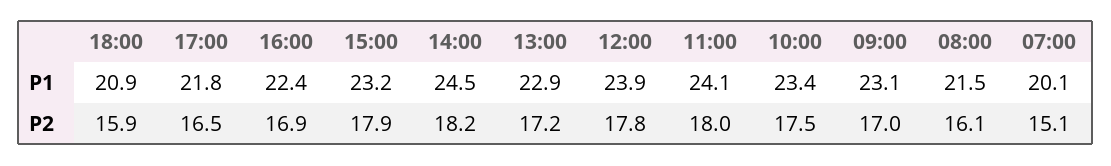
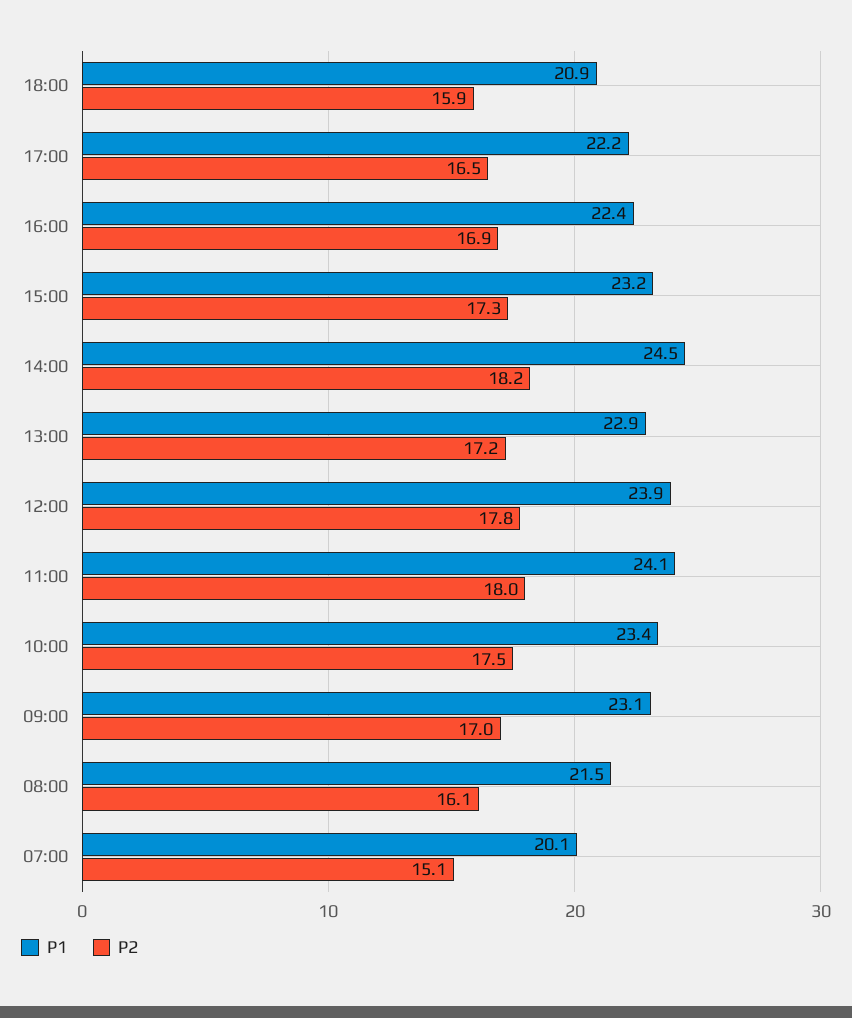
  {
    "P1": {
      "18:00": 20.9,
-     "17:00": 21.8,
+     "17:00": 22.2,
      "16:00": 22.4,
      "15:00": 23.2,
      "14:00": 24.5,
      "13:00": 22.9,
      "12:00": 23.9,
      "11:00": 24.1,
      "10:00": 23.4,
      "09:00": 23.1,
      "08:00": 21.5,
      "07:00": 20.1
    },
    "P2": {
      "18:00": 15.9,
      "17:00": 16.5,
      "16:00": 16.9,
-     "15:00": 17.9,
+     "15:00": 17.3,
      "14:00": 18.2,
      "13:00": 17.2,
      "12:00": 17.8,
      "11:00": 18,
      "10:00": 17.5,
      "09:00": 17,
      "08:00": 16.1,
      "07:00": 15.1
    }
  }

